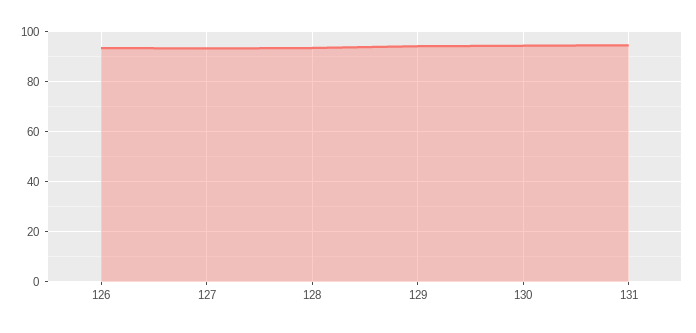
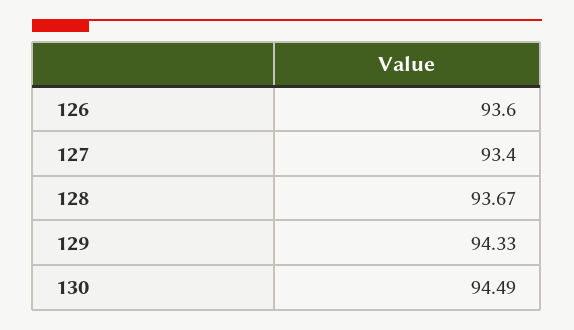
  {
    "126": 93.6,
    "127": 93.4,
    "128": 93.67,
    "129": 94.33,
-   "130": 94.49,
+   "130": 94.49
-   "131": 95
  }

